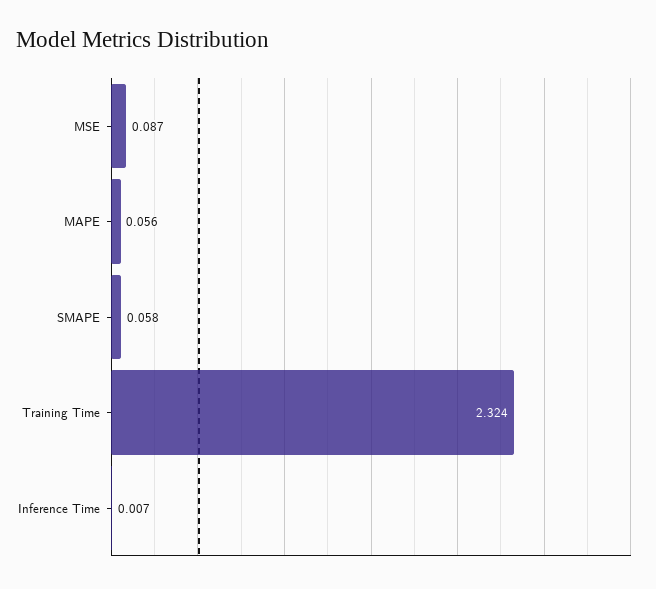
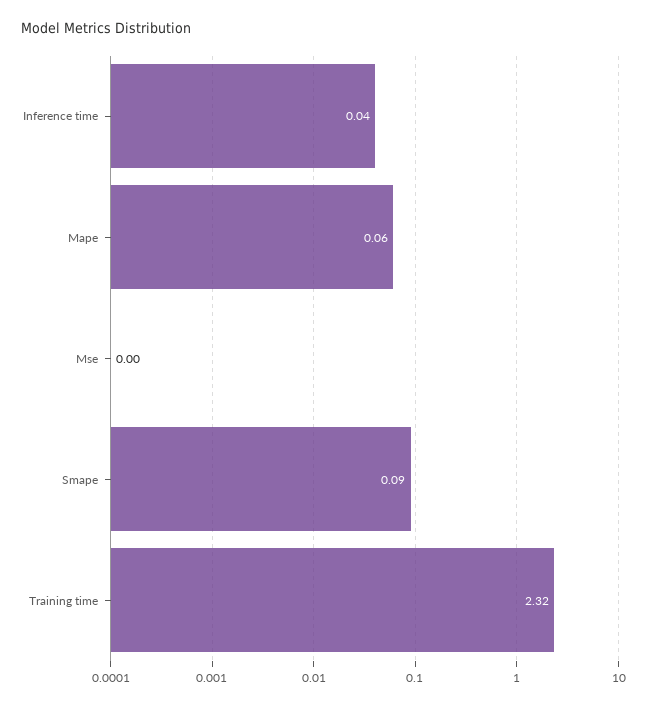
  {
-   "MSE": 0.087,
+   "MSE": 0,
    "MAPE": 0.056,
-   "SMAPE": 0.058,
+   "SMAPE": 0.09,
    "Training Time": 2.324,
-   "Inference Time": 0.007
+   "Inference Time": 0.04
  }

